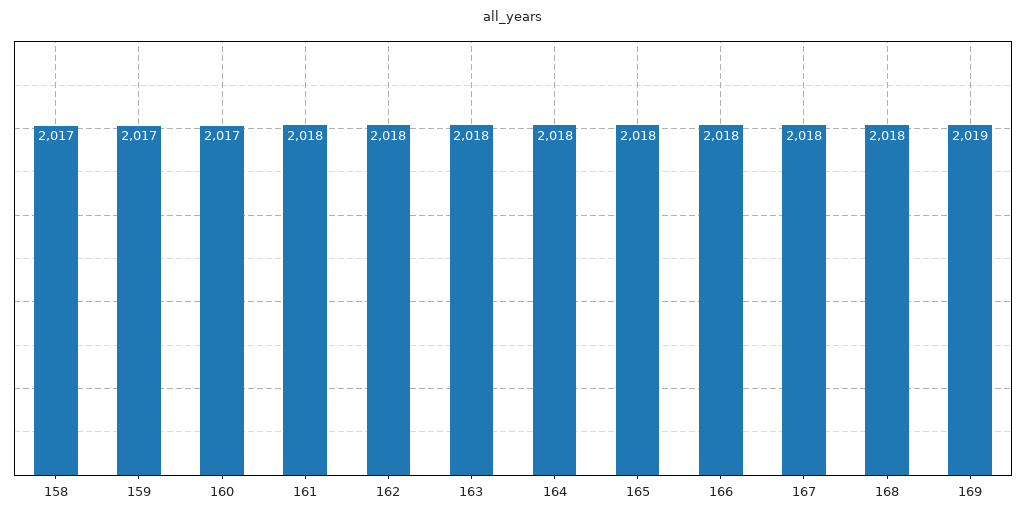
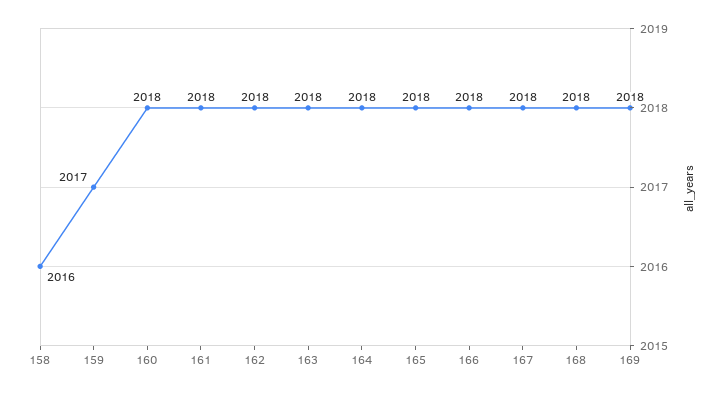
  {
-   "158": 2017,
+   "158": 2016,
    "159": 2017,
-   "160": 2017,
+   "160": 2018,
    "161": 2018,
    "162": 2018,
    "163": 2018,
    "164": 2018,
    "165": 2018,
    "166": 2018,
    "167": 2018,
    "168": 2018,
-   "169": 2019
+   "169": 2018
  }

